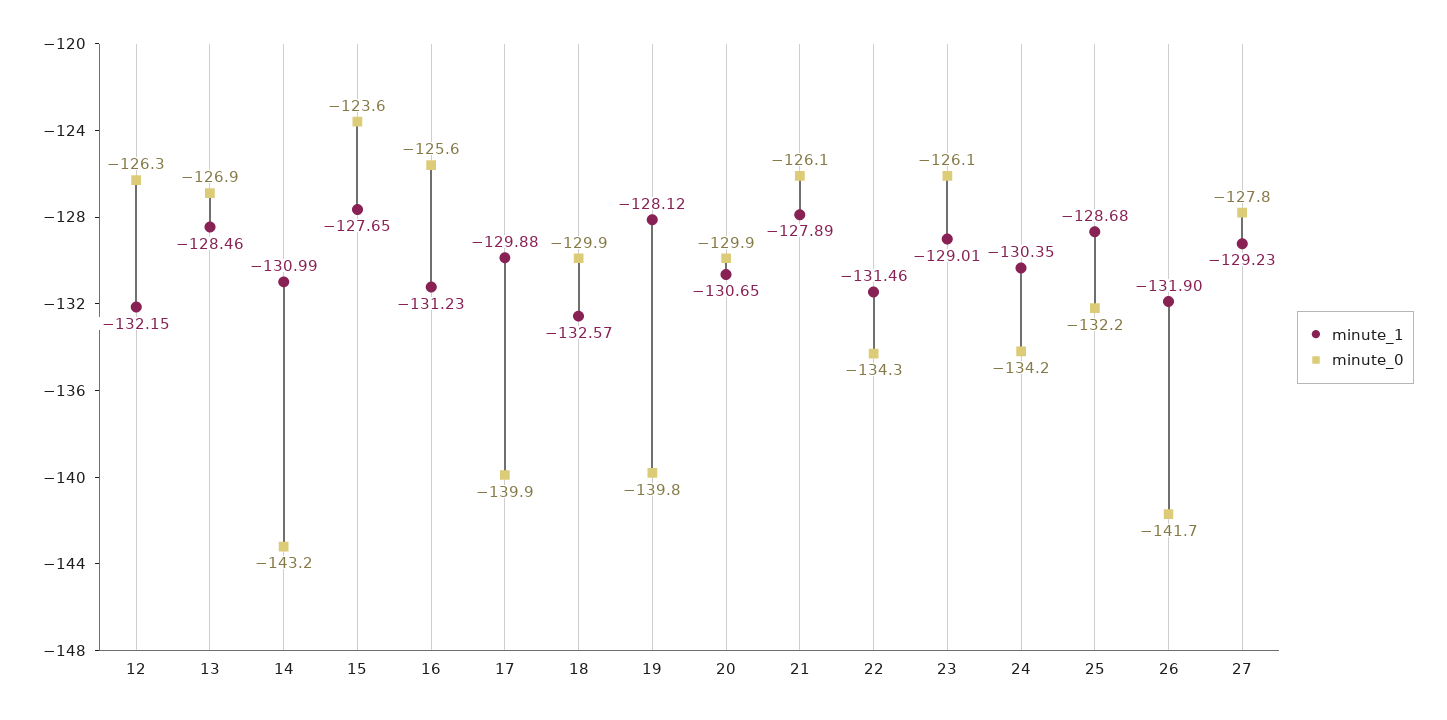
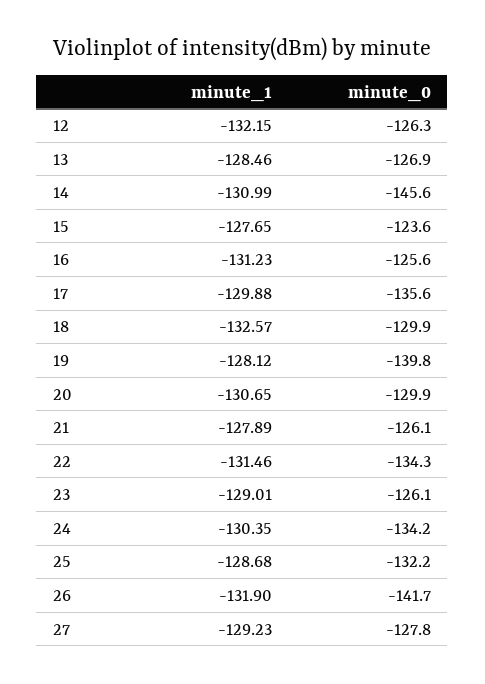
  {
    "minute_1": {
      "12": -132.15,
      "13": -128.46,
      "14": -130.99,
      "15": -127.65,
      "16": -131.23,
      "17": -129.88,
      "18": -132.57,
      "19": -128.12,
      "20": -130.65,
      "21": -127.89,
      "22": -131.46,
      "23": -129.01,
      "24": -130.35,
      "25": -128.68,
      "26": -131.9,
      "27": -129.23
    },
    "minute_0": {
      "12": -126.3,
      "13": -126.9,
-     "14": -143.2,
+     "14": -145.6,
      "15": -123.6,
      "16": -125.6,
-     "17": -139.9,
+     "17": -135.6,
      "18": -129.9,
      "19": -139.8,
      "20": -129.9,
      "21": -126.1,
      "22": -134.3,
      "23": -126.1,
      "24": -134.2,
      "25": -132.2,
      "26": -141.7,
      "27": -127.8
    }
  }

